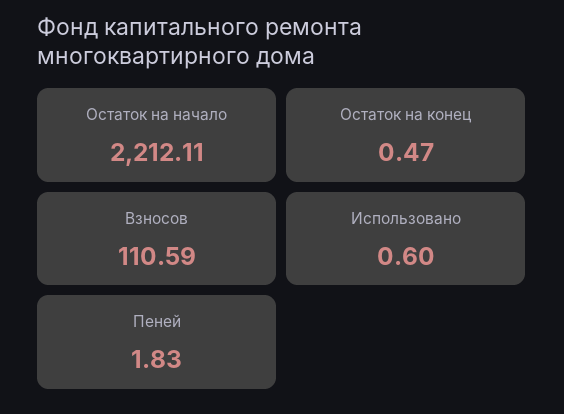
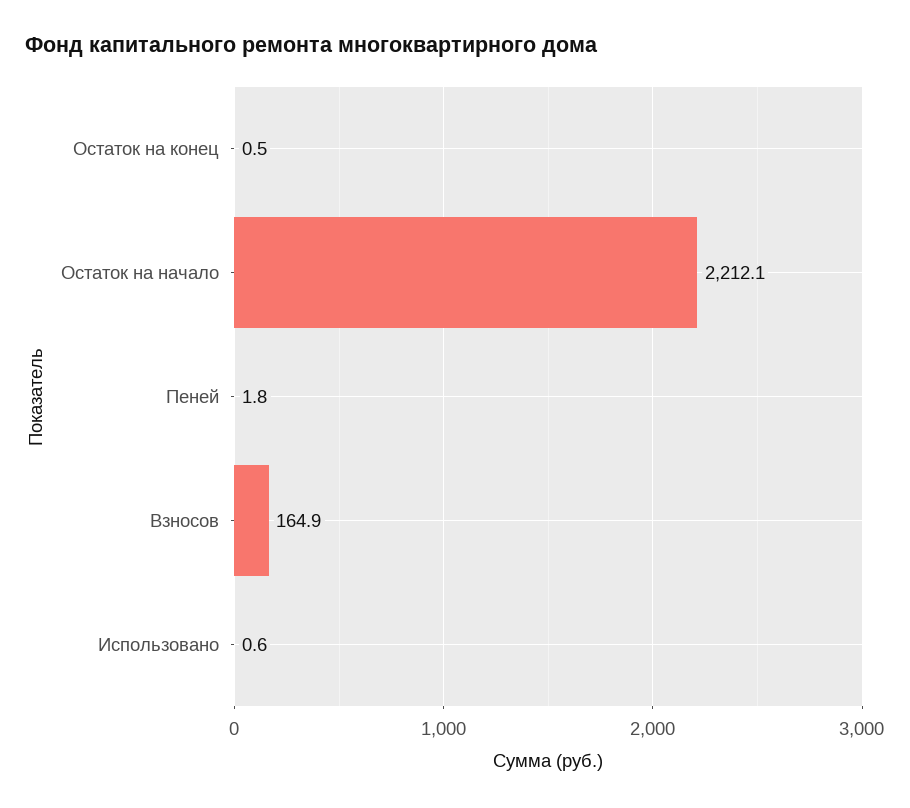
  {
    "Остаток на начало": 2212.11,
    "Остаток на конец": 0.47,
-   "Взносов": 110.59,
+   "Взносов": 164.9,
    "Использовано": 0.6,
    "Пеней": 1.83
  }

